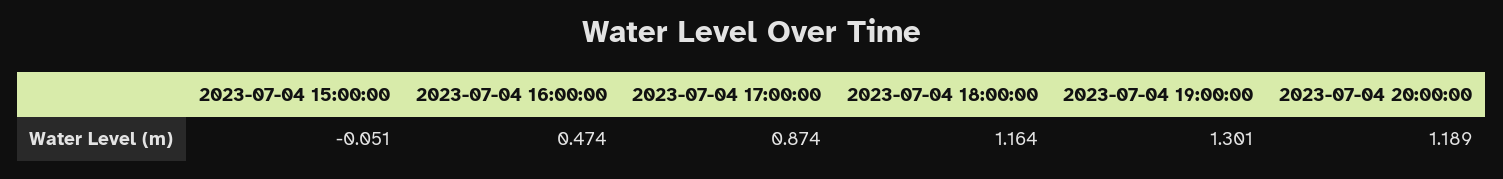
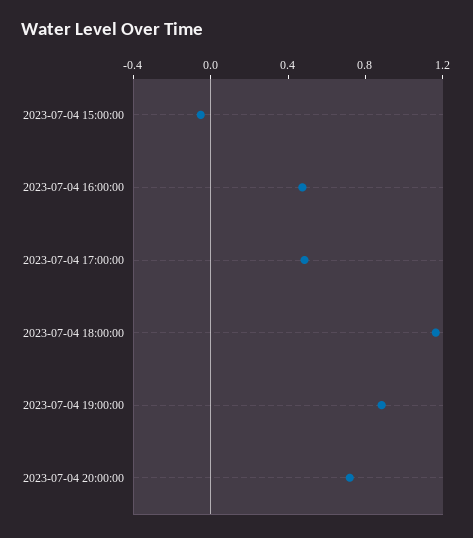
  {
    "2023-07-04 15:00:00": -0.051,
    "2023-07-04 16:00:00": 0.474,
-   "2023-07-04 17:00:00": 0.874,
+   "2023-07-04 17:00:00": 0.5,
    "2023-07-04 18:00:00": 1.164,
-   "2023-07-04 19:00:00": 1.301,
+   "2023-07-04 19:00:00": 0.9,
-   "2023-07-04 20:00:00": 1.189
+   "2023-07-04 20:00:00": 0.7
  }

